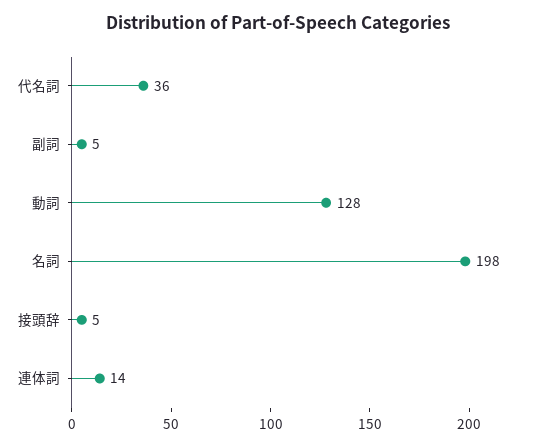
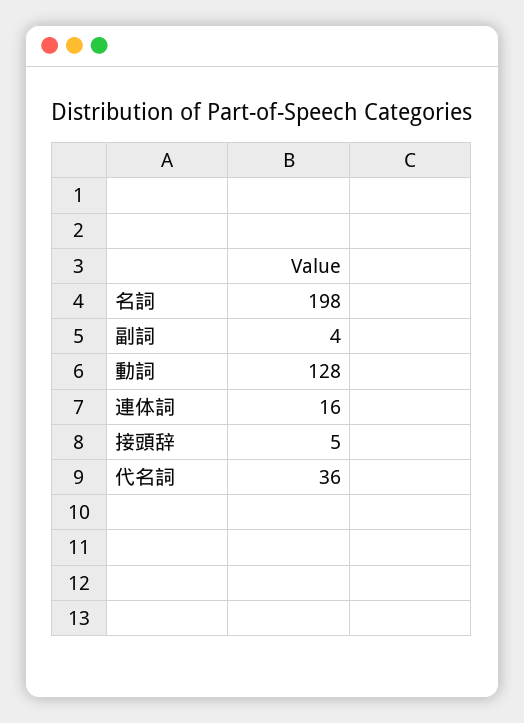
  {
    "代名詞": 36,
-   "副詞": 5,
+   "副詞": 4,
    "動詞": 128,
    "名詞": 198,
    "接頭辞": 5,
-   "連体詞": 14
+   "連体詞": 16
  }

